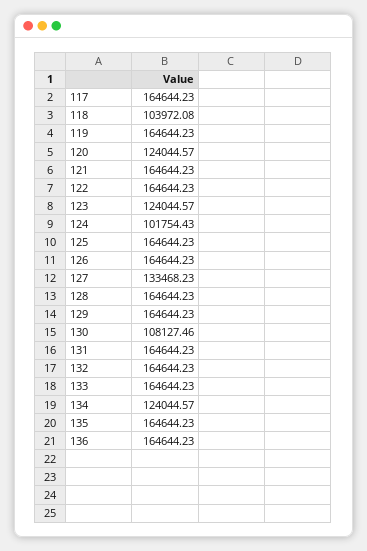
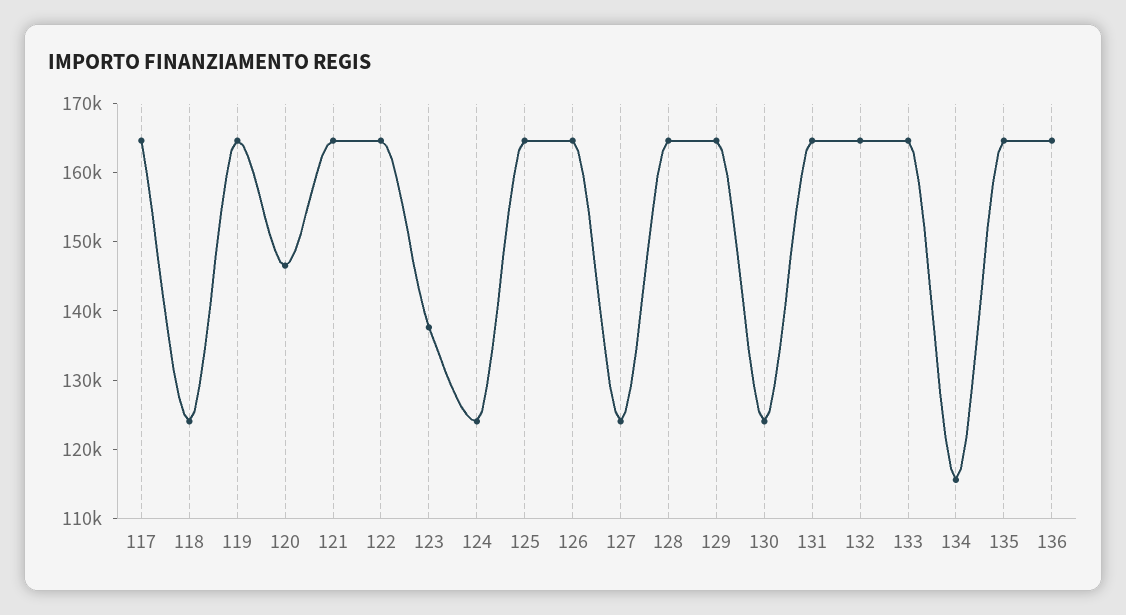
  {
    "117": 164644.23,
-   "118": 103972.08,
+   "118": 124000,
    "119": 164644.23,
-   "120": 124044.57,
+   "120": 146000,
    "121": 164644.23,
    "122": 164644.23,
-   "123": 124044.57,
+   "123": 138000,
-   "124": 101754.43,
+   "124": 124000,
    "125": 164644.23,
    "126": 164644.23,
-   "127": 133468.23,
+   "127": 124000,
    "128": 164644.23,
    "129": 164644.23,
-   "130": 108127.46,
+   "130": 124000,
    "131": 164644.23,
    "132": 164644.23,
    "133": 164644.23,
-   "134": 124044.57,
+   "134": 116000,
    "135": 164644.23,
    "136": 164644.23
  }

